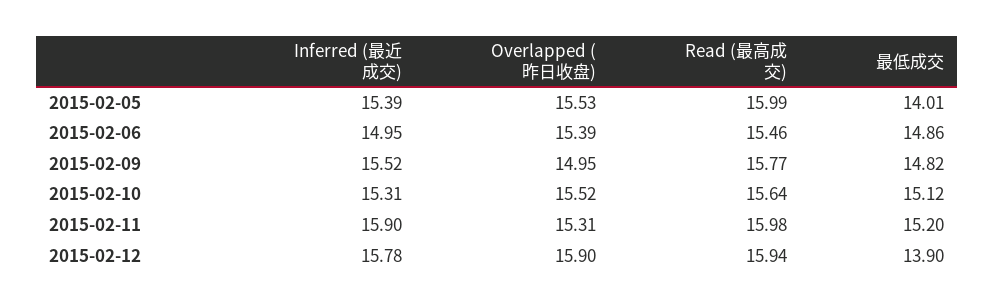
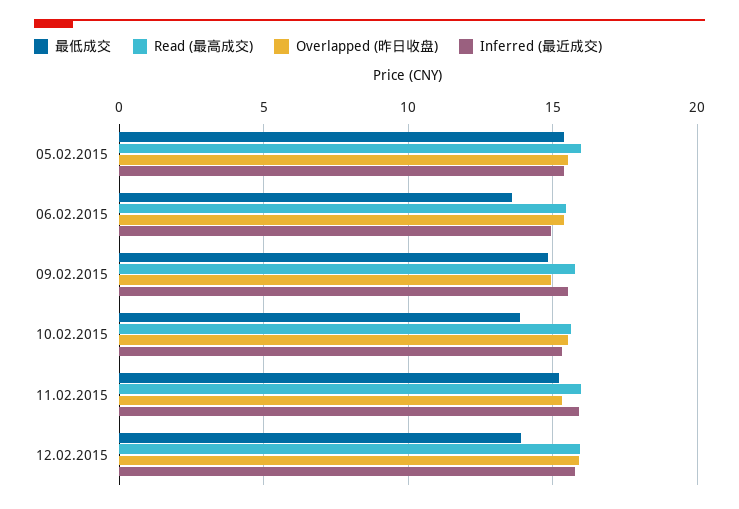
  {
    "Inferred (最近成交)": {
      "2015-02-05": 15.39,
      "2015-02-06": 14.95,
      "2015-02-09": 15.52,
      "2015-02-10": 15.31,
      "2015-02-11": 15.9,
      "2015-02-12": 15.78
    },
    "Overlapped (昨日收盘)": {
      "2015-02-05": 15.53,
      "2015-02-06": 15.39,
      "2015-02-09": 14.95,
      "2015-02-10": 15.52,
      "2015-02-11": 15.31,
      "2015-02-12": 15.9
    },
    "Read (最高成交)": {
      "2015-02-05": 15.99,
      "2015-02-06": 15.46,
      "2015-02-09": 15.77,
      "2015-02-10": 15.64,
      "2015-02-11": 15.98,
      "2015-02-12": 15.94
    },
    "最低成交": {
-     "2015-02-05": 14.01,
+     "2015-02-05": 15.5,
-     "2015-02-06": 14.86,
+     "2015-02-06": 13.5,
      "2015-02-09": 14.82,
-     "2015-02-10": 15.12,
+     "2015-02-10": 14,
      "2015-02-11": 15.2,
      "2015-02-12": 13.9
    }
  }

